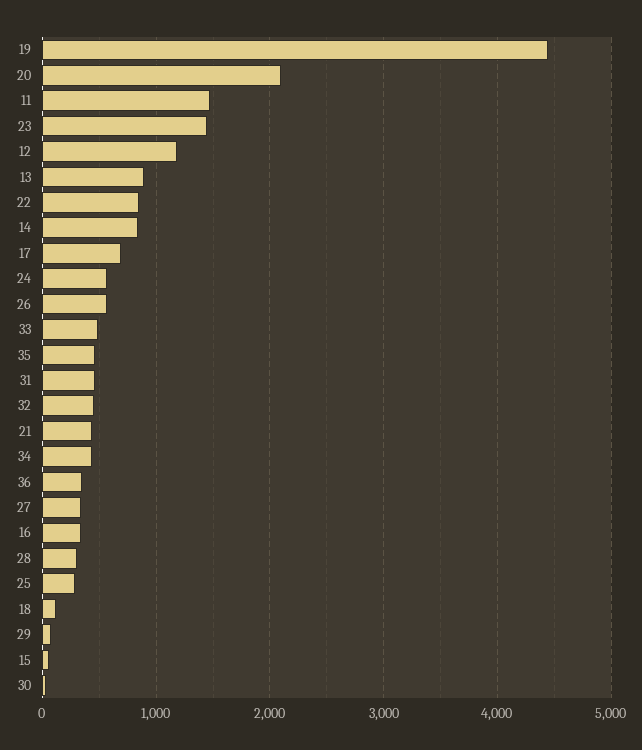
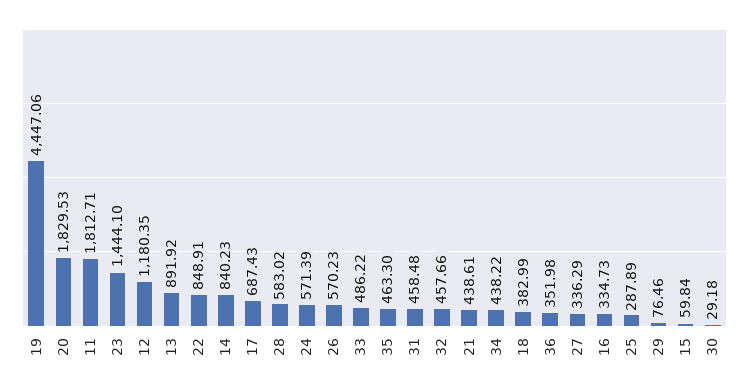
  {
    "19": 4447.06,
-   "20": 2100,
+   "20": 1829.53,
-   "11": 1500,
+   "11": 1812.71,
    "23": 1444.1,
    "12": 1180.35,
    "13": 891.92,
    "22": 848.91,
    "14": 840.23,
    "17": 687.43,
    "24": 571.39,
    "26": 570.23,
    "33": 486.22,
    "35": 463.3,
    "31": 458.48,
    "32": 457.66,
    "21": 438.61,
    "34": 438.22,
    "36": 351.98,
    "27": 336.29,
    "16": 334.73,
-   "28": 300,
+   "28": 583.02,
    "25": 287.89,
-   "18": 100,
+   "18": 382.99,
    "29": 76.46,
    "15": 59.84,
    "30": 29.18
  }

